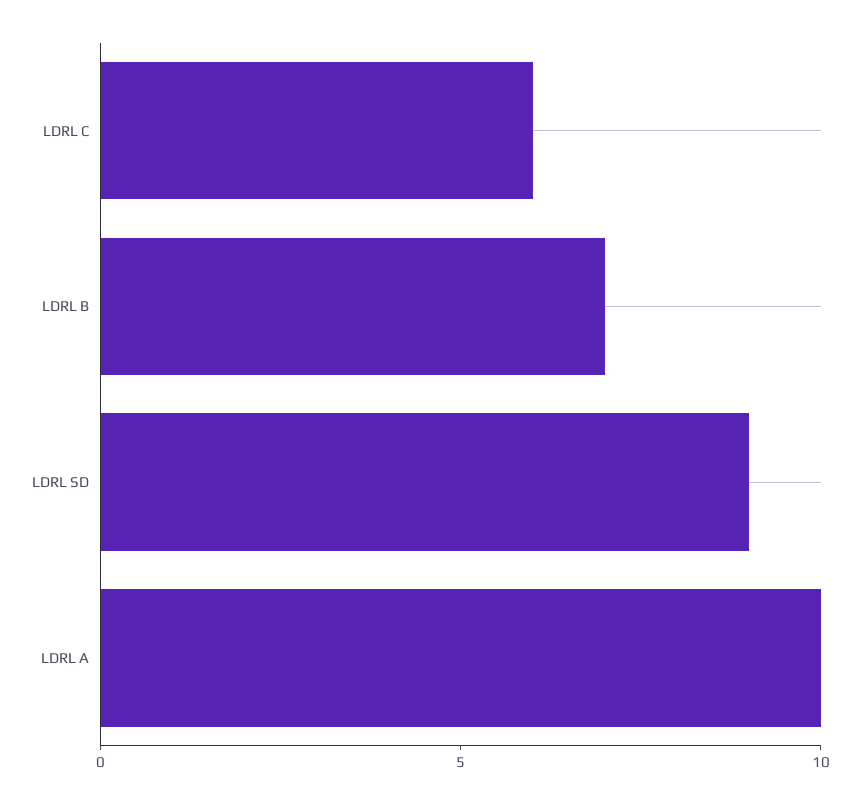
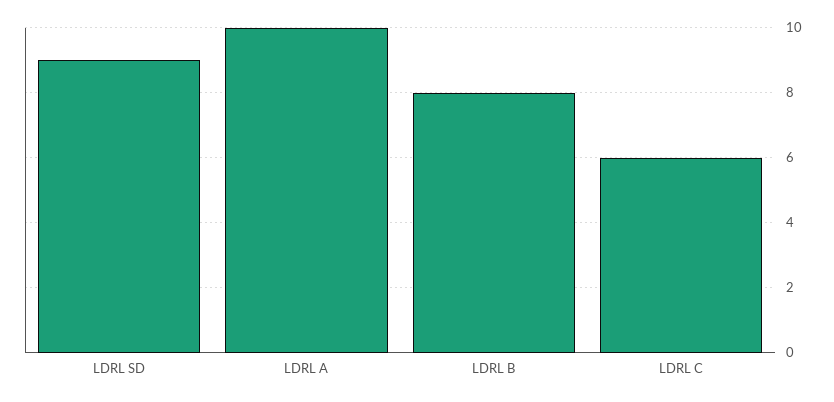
  {
    "LDRL C": 6,
-   "LDRL B": 7,
+   "LDRL B": 8,
    "LDRL SD": 9,
    "LDRL A": 10
  }

